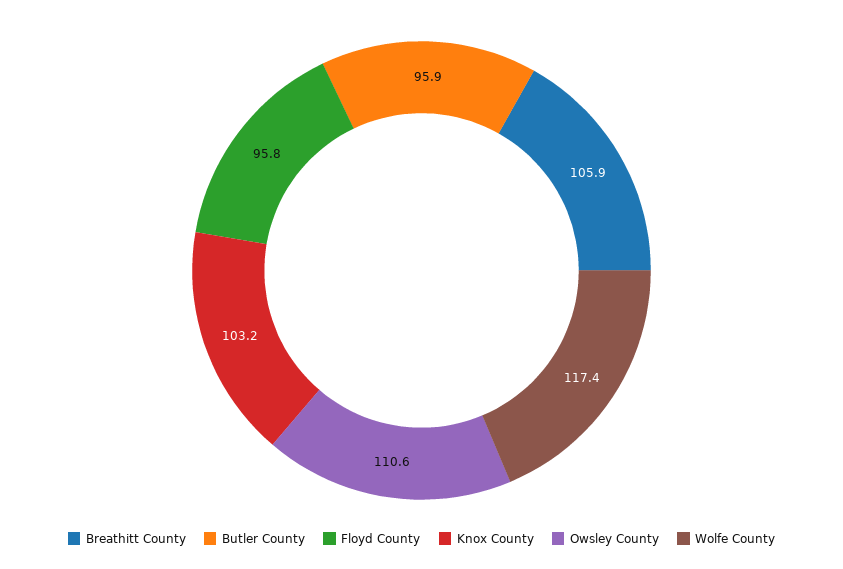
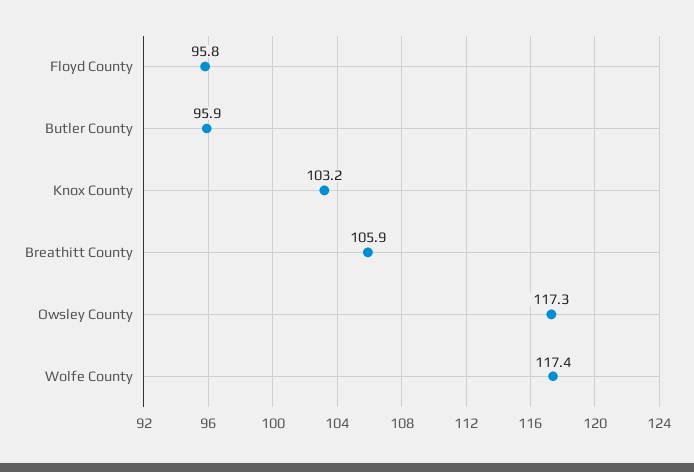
  {
    "Breathitt County": 105.9,
    "Butler County": 95.9,
    "Floyd County": 95.8,
    "Knox County": 103.2,
-   "Owsley County": 110.6,
+   "Owsley County": 117.3,
    "Wolfe County": 117.4
  }

